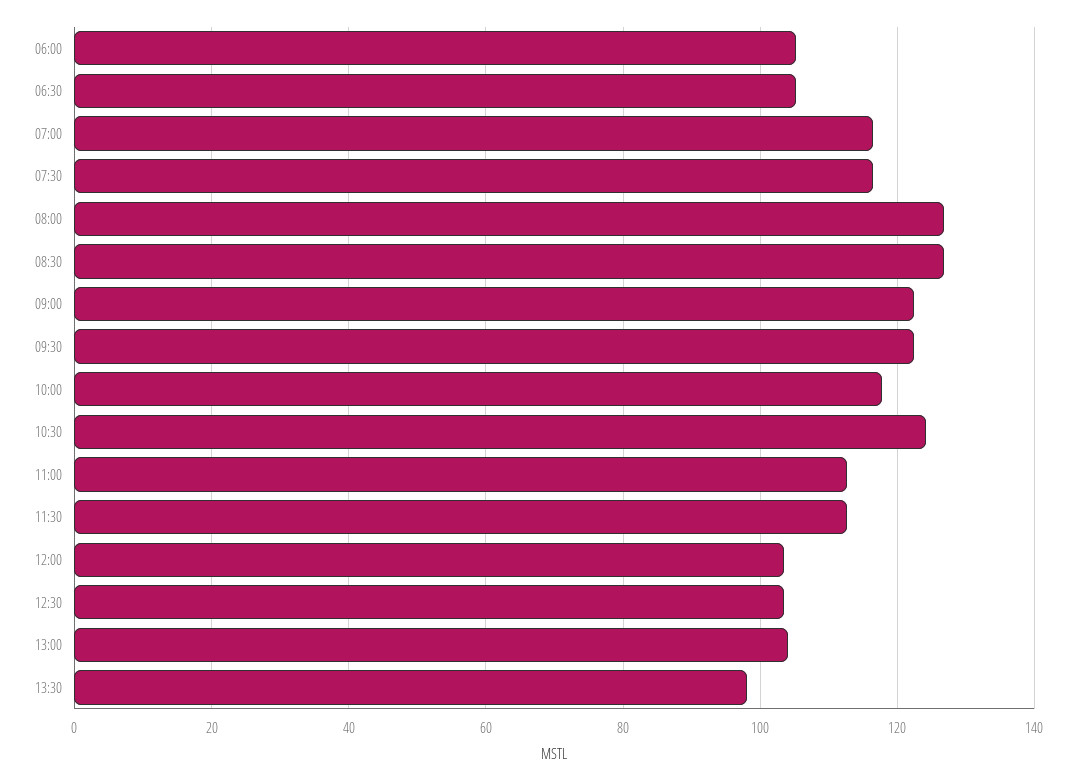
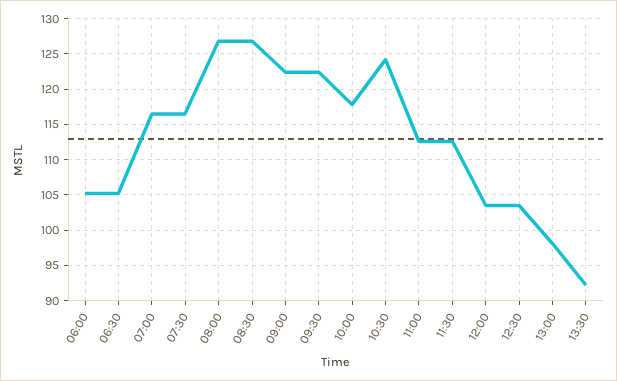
  {
    "06:00": 105,
    "06:30": 105,
    "07:00": 117,
    "07:30": 117,
    "08:00": 127,
    "08:30": 127,
    "09:00": 122,
    "09:30": 122,
    "10:00": 118,
    "10:30": 124,
    "11:00": 113,
    "11:30": 113,
    "12:00": 104,
    "12:30": 104,
-   "13:00": 104,
+   "13:00": 98,
-   "13:30": 98
+   "13:30": 92
  }

